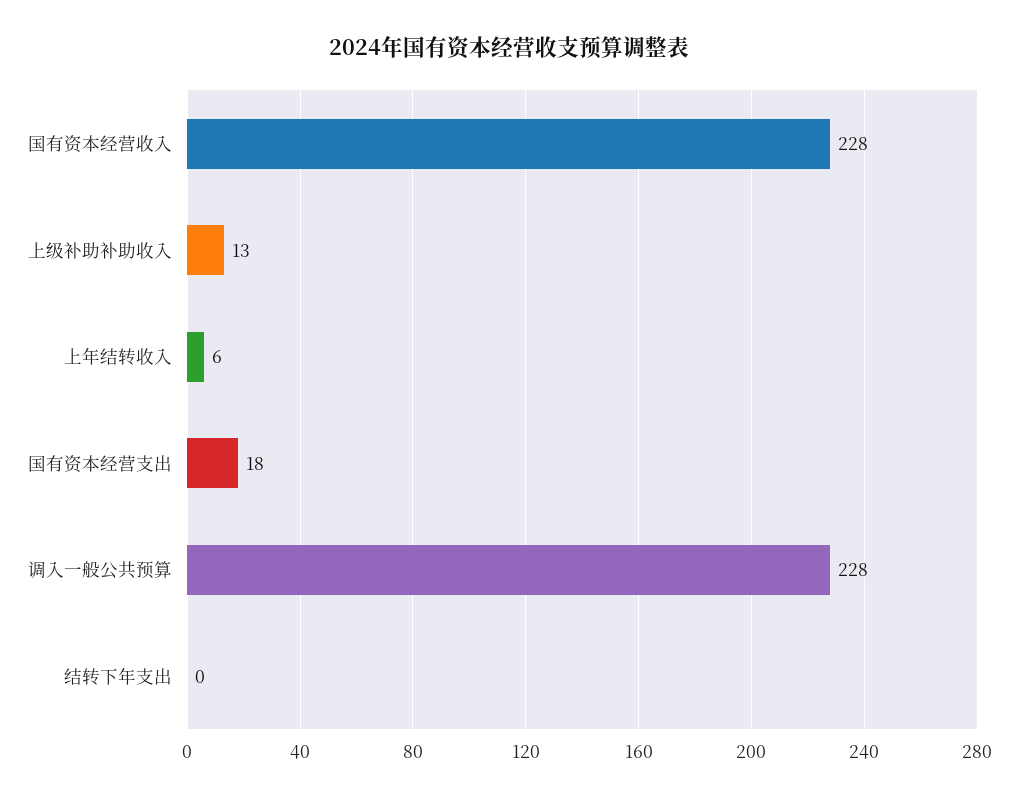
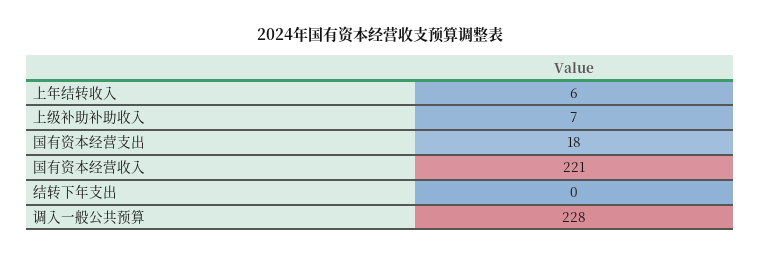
  {
-   "国有资本经营收入": 228,
+   "国有资本经营收入": 221,
-   "上级补助补助收入": 13,
+   "上级补助补助收入": 7,
    "上年结转收入": 6,
    "国有资本经营支出": 18,
    "调入一般公共预算": 228,
    "结转下年支出": 0
  }

